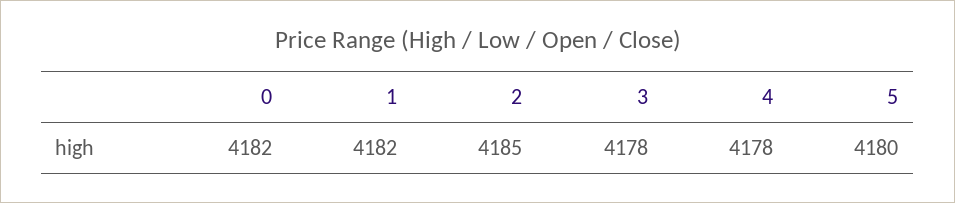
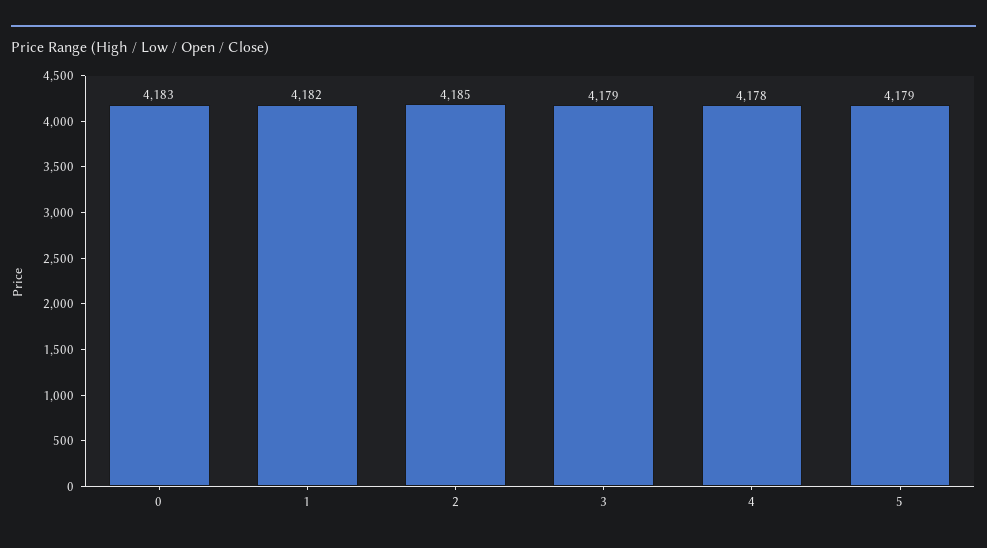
  {
-   "0": 4182,
+   "0": 4183,
    "1": 4182,
    "2": 4185,
-   "3": 4178,
+   "3": 4179,
    "4": 4178,
-   "5": 4180
+   "5": 4179
  }

